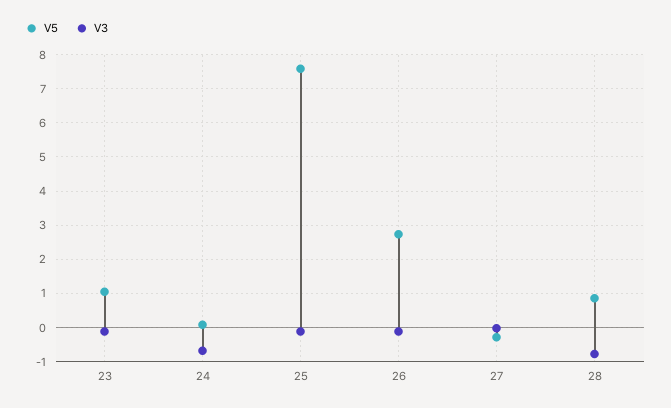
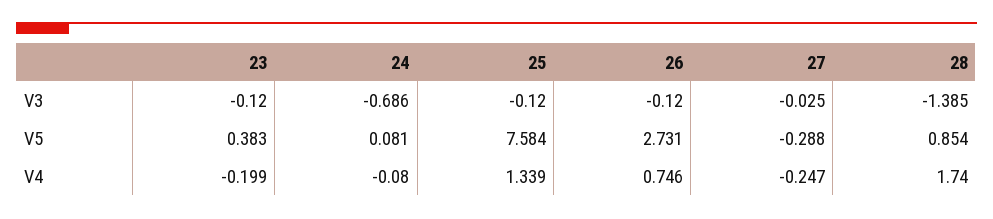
  {
    "V5": {
-     "23": 1,
+     "23": 0.383,
      "24": 0.081,
      "25": 7.584,
      "26": 2.731,
      "27": -0.288,
      "28": 0.854
    },
    "V3": {
      "23": -0.12,
      "24": -0.686,
      "25": -0.12,
      "26": -0.12,
      "27": -0.025,
-     "28": -0.8
+     "28": -1.385
-   }
+   },
+   "V4": {
+     "23": -0.199,
+     "24": -0.08,
+     "25": 1.339,
+     "26": 0.746,
+     "27": -0.247,
+     "28": 1.74
+   }
  }

